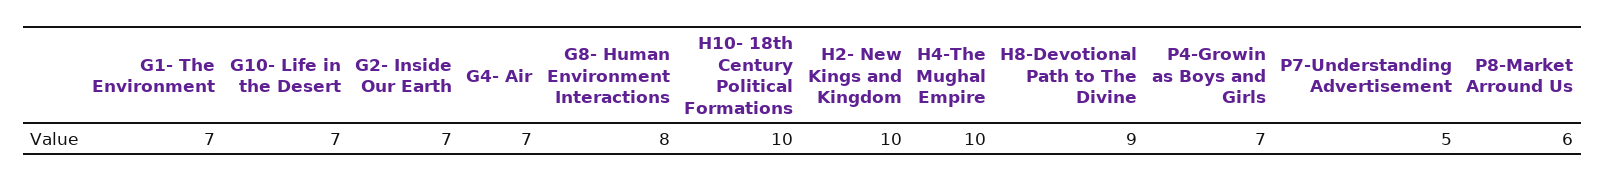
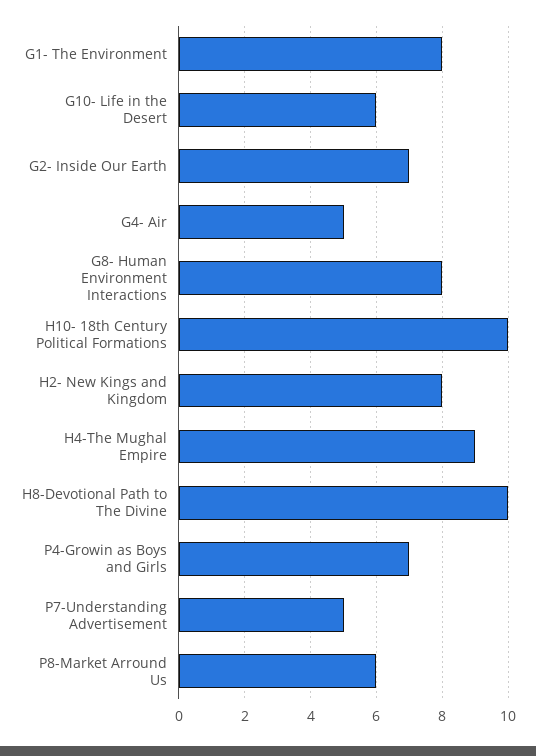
  {
-   "G1- The Environment": 7,
+   "G1- The Environment": 8,
-   "G10- Life in the Desert": 7,
+   "G10- Life in the Desert": 6,
    "G2- Inside Our Earth": 7,
-   "G4- Air": 7,
+   "G4- Air": 5,
    "G8- Human Environment Interactions": 8,
    "H10- 18th Century Political Formations": 10,
-   "H2- New Kings and Kingdom": 10,
+   "H2- New Kings and Kingdom": 8,
-   "H4-The Mughal Empire": 10,
+   "H4-The Mughal Empire": 9,
-   "H8-Devotional Path to The Divine": 9,
+   "H8-Devotional Path to The Divine": 10,
    "P4-Growin as Boys and Girls": 7,
    "P7-Understanding Advertisement": 5,
    "P8-Market Arround Us": 6
  }

